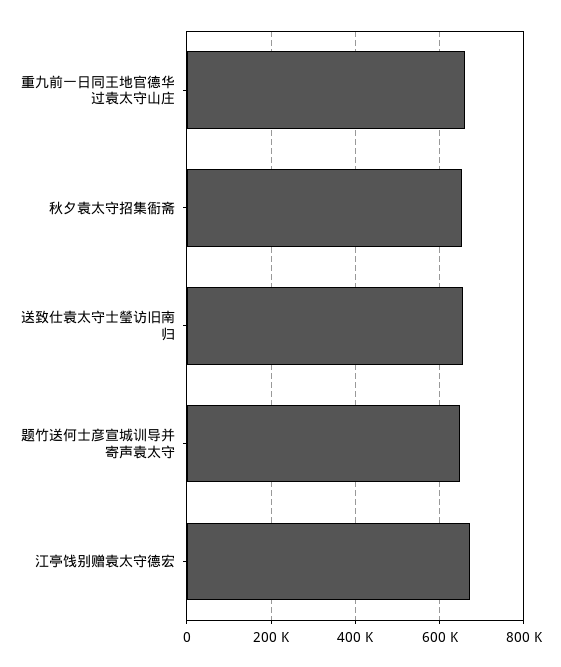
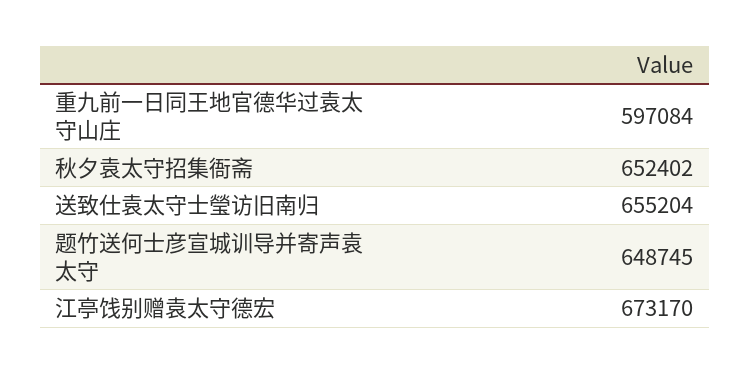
  {
-   "重九前一日同王地官德华过袁太守山庄": 660000,
+   "重九前一日同王地官德华过袁太守山庄": 597084,
    "秋夕袁太守招集衙斋": 652402,
    "送致仕袁太守士瑩访旧南归": 655204,
    "题竹送何士彦宣城训导并寄声袁太守": 648745,
    "江亭饯别赠袁太守德宏": 673170
  }

